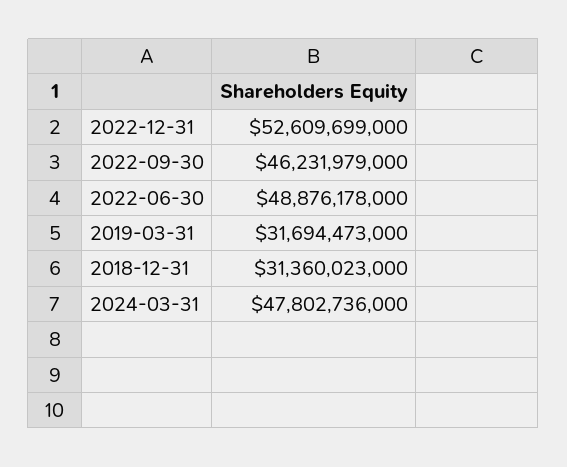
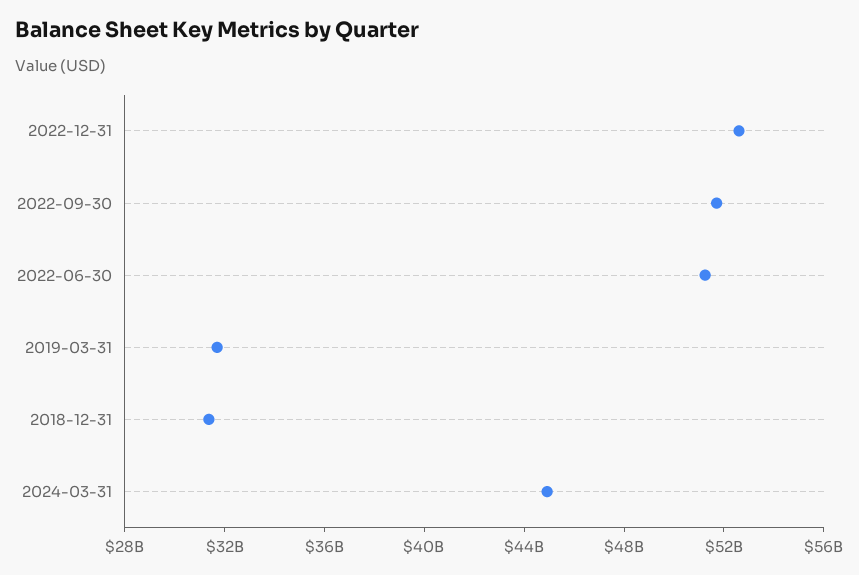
  {
    "2022-12-31": 52609699000,
-   "2022-09-30": 46231979000,
+   "2022-09-30": 52000000000,
-   "2022-06-30": 48876178000,
+   "2022-06-30": 51000000000,
    "2019-03-31": 31694473000,
    "2018-12-31": 31360023000,
-   "2024-03-31": 47802736000
+   "2024-03-31": 45000000000
  }

